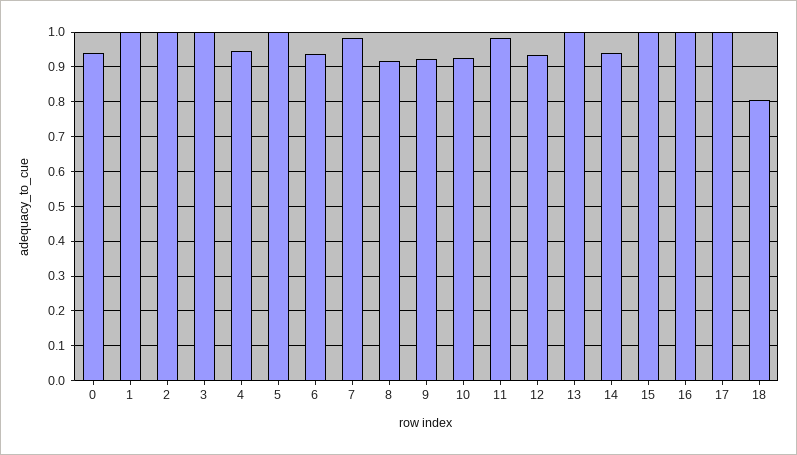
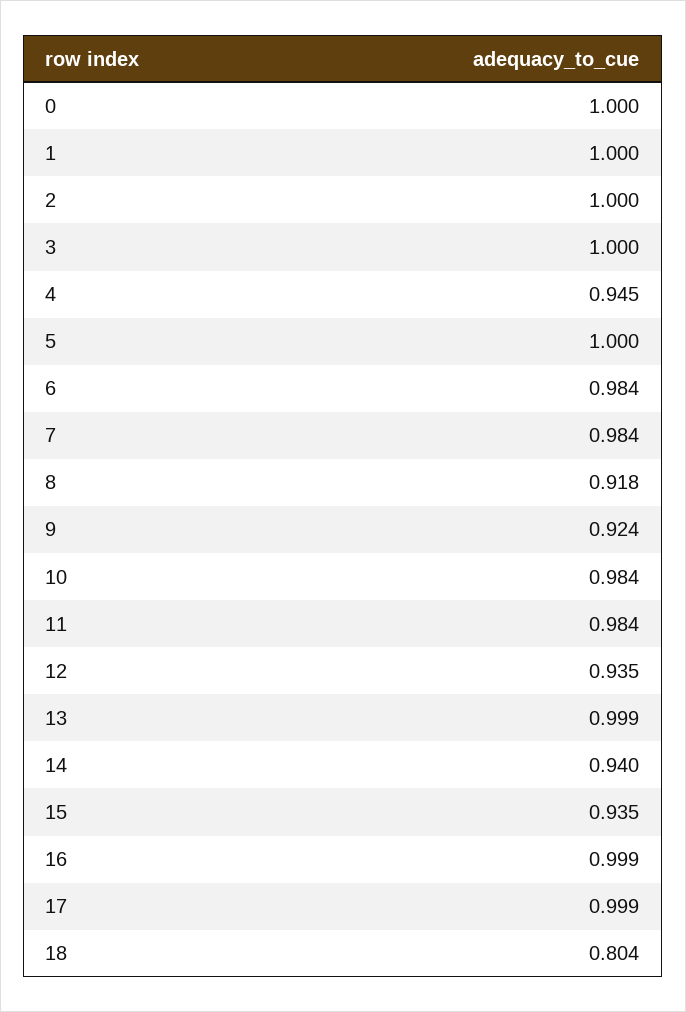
  {
-   "0": 0.94,
+   "0": 1,
    "1": 1,
    "2": 1,
    "3": 1,
    "4": 0.945,
    "5": 1,
-   "6": 0.94,
+   "6": 0.984,
    "7": 0.984,
    "8": 0.918,
    "9": 0.924,
-   "10": 0.92,
+   "10": 0.984,
    "11": 0.984,
    "12": 0.935,
    "13": 0.999,
    "14": 0.94,
-   "15": 1,
+   "15": 0.935,
    "16": 0.999,
    "17": 0.999,
    "18": 0.804
  }

